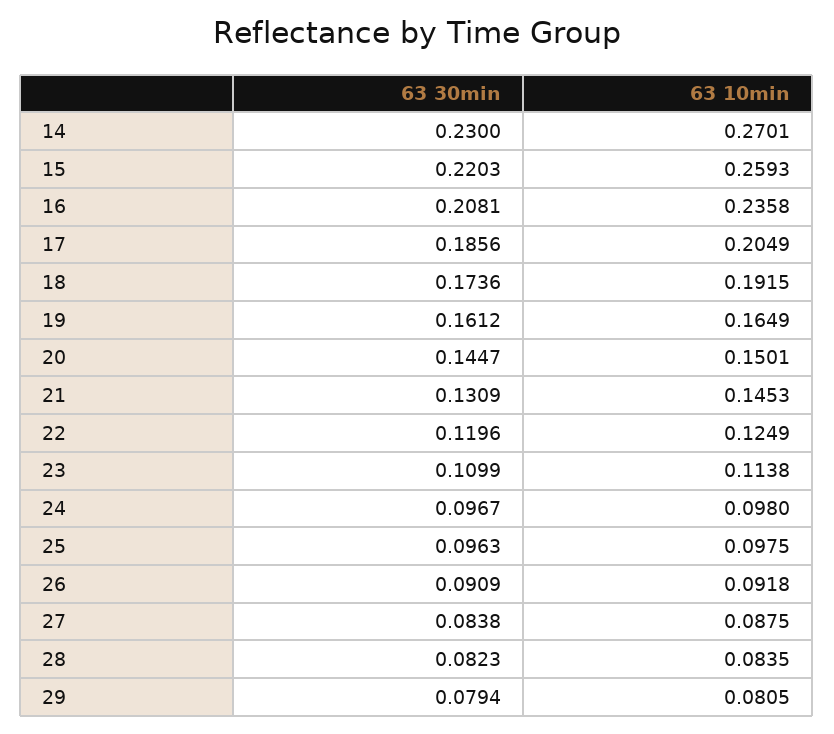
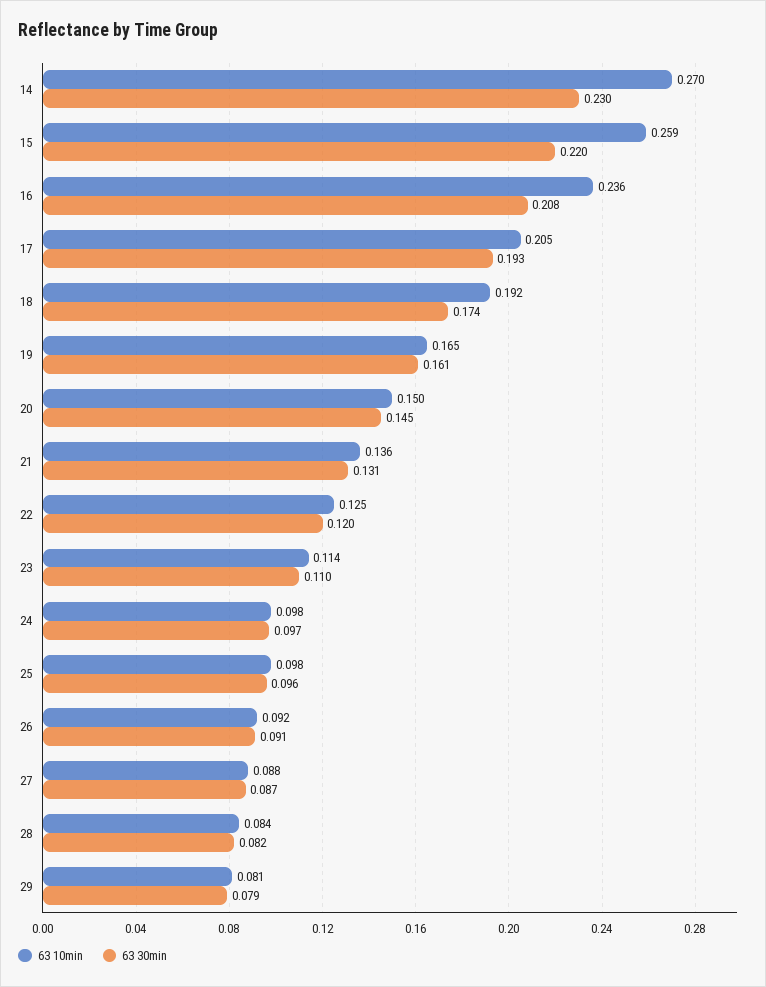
  {
    "63 30min": {
      "14": 0.23,
      "15": 0.2203,
      "16": 0.2081,
-     "17": 0.1856,
+     "17": 0.193,
      "18": 0.1736,
      "19": 0.1612,
      "20": 0.1447,
      "21": 0.1309,
      "22": 0.1196,
      "23": 0.1099,
      "24": 0.0967,
      "25": 0.0963,
      "26": 0.0909,
-     "27": 0.0838,
+     "27": 0.087,
      "28": 0.0823,
      "29": 0.0794
    },
    "63 10min": {
      "14": 0.2701,
      "15": 0.2593,
      "16": 0.2358,
      "17": 0.2049,
      "18": 0.1915,
      "19": 0.1649,
      "20": 0.1501,
-     "21": 0.1453,
+     "21": 0.136,
      "22": 0.1249,
      "23": 0.1138,
      "24": 0.098,
      "25": 0.0975,
      "26": 0.0918,
      "27": 0.0875,
      "28": 0.0835,
      "29": 0.0805
    }
  }

